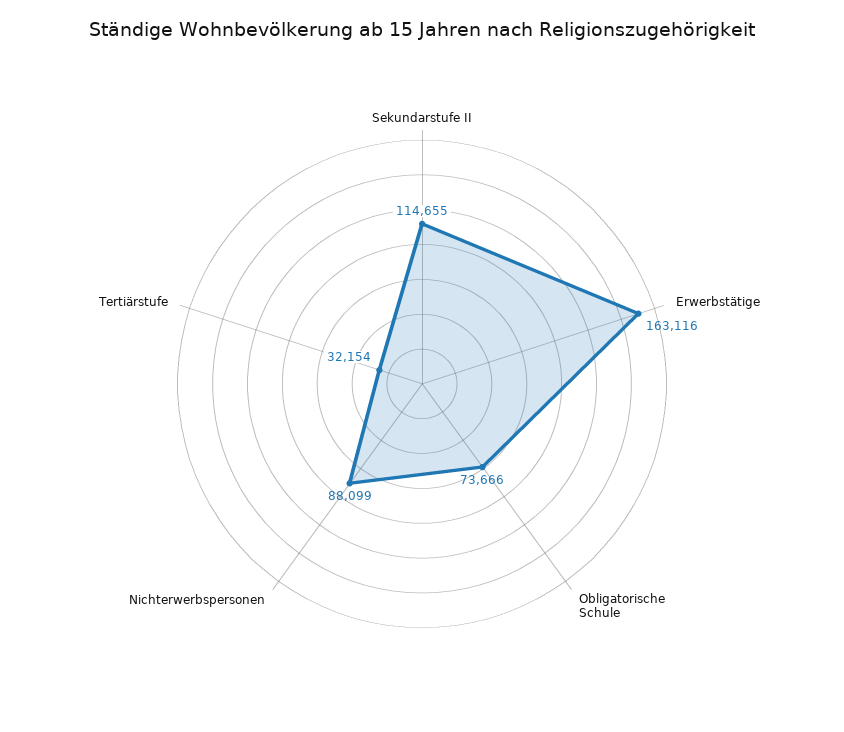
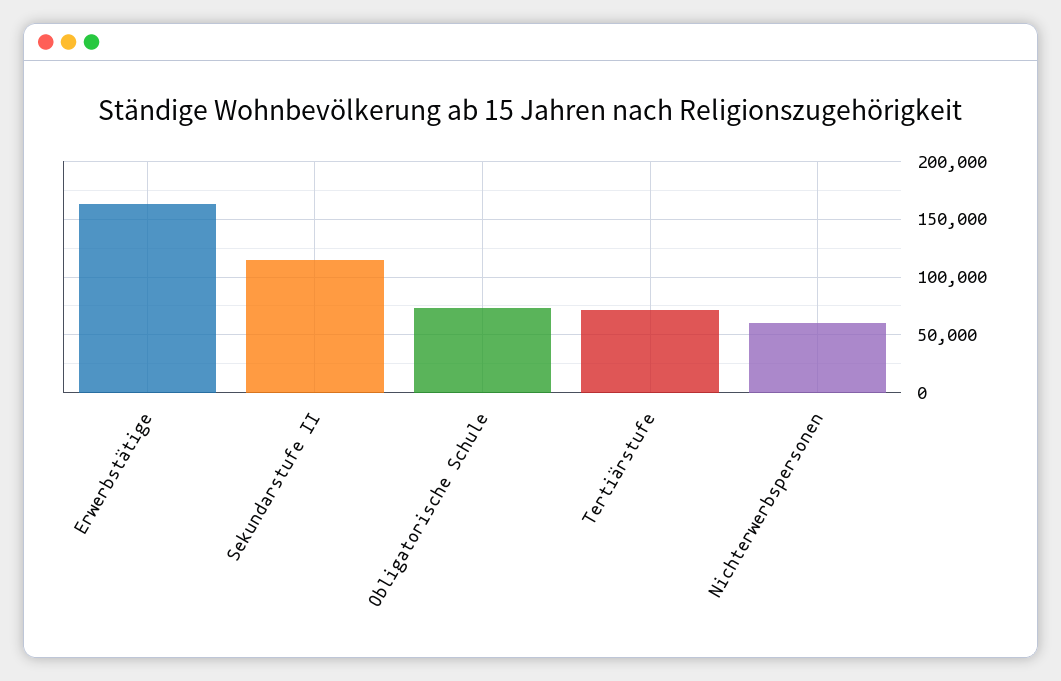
  {
    "Sekundarstufe II": 114655,
    "Erwerbstätige": 163116,
    "Obligatorische Schule": 73666,
-   "Nichterwerbspersonen": 88099,
+   "Nichterwerbspersonen": 60000,
-   "Tertiärstufe": 32154
+   "Tertiärstufe": 70000
  }

